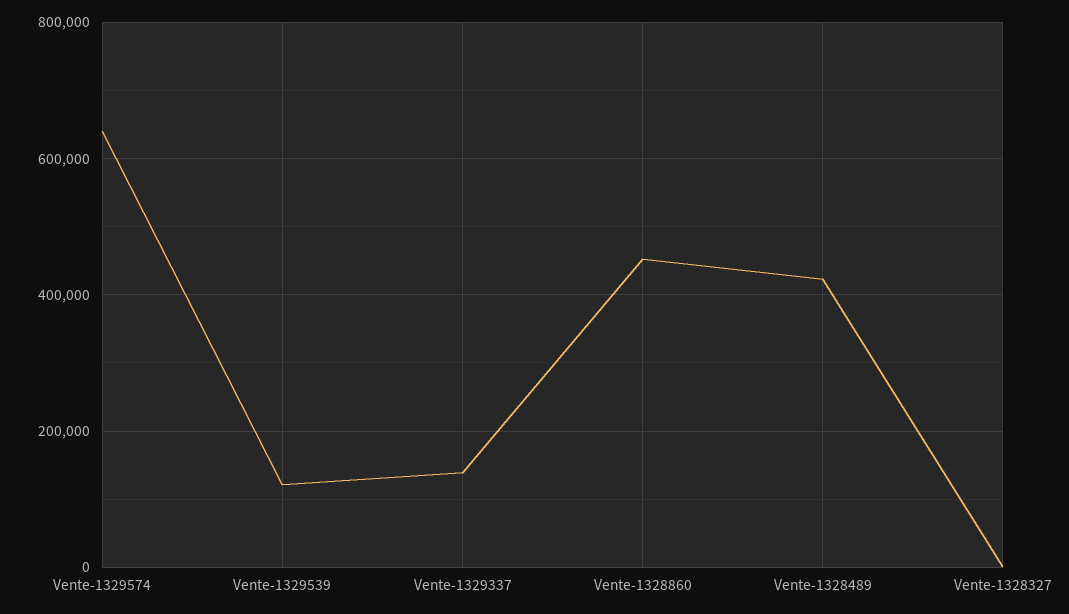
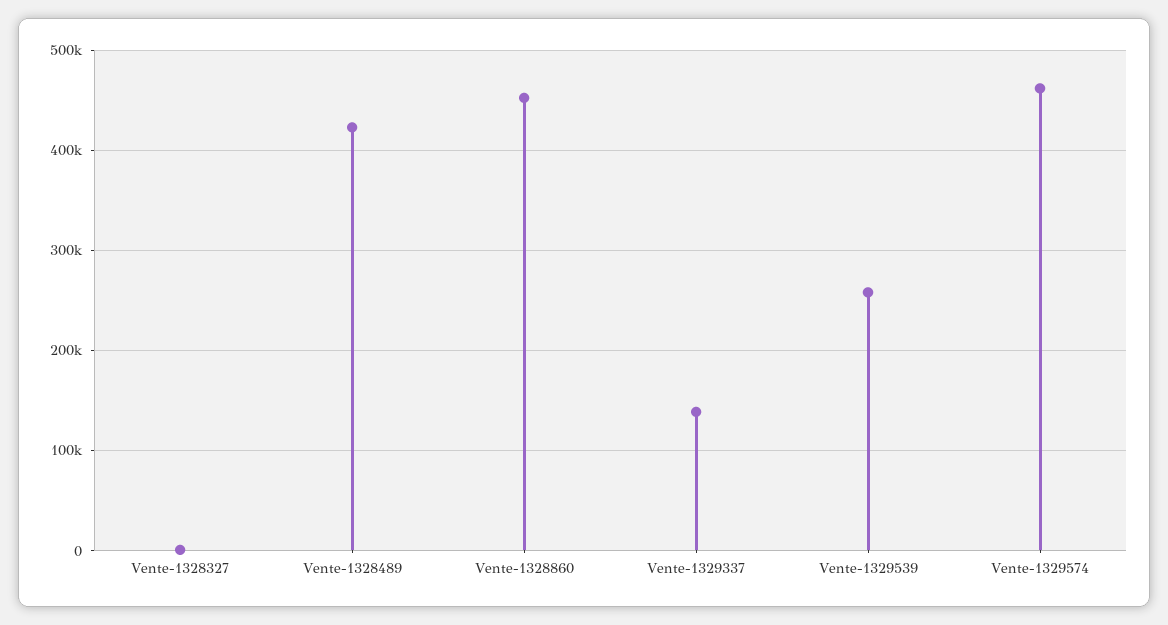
  {
-   "Vente-1329574": 640000,
+   "Vente-1329574": 460000,
-   "Vente-1329539": 120000,
+   "Vente-1329539": 260000,
    "Vente-1329337": 140000,
    "Vente-1328860": 450000,
    "Vente-1328489": 420000,
    "Vente-1328327": 0
  }

